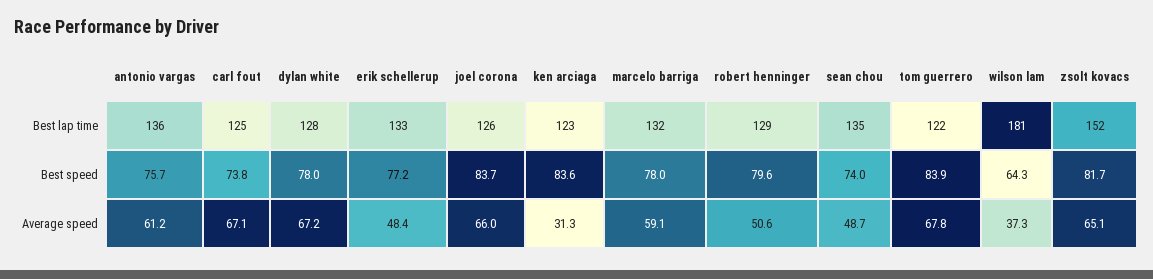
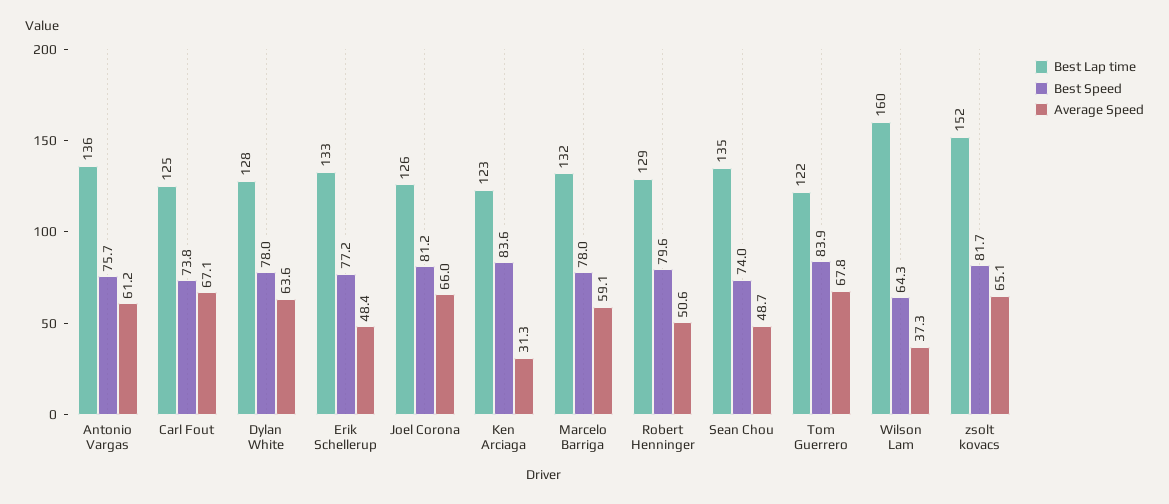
  {
    "Best lap time": {
      "antonio vargas": 136,
      "carl fout": 125,
      "dylan white": 128,
      "erik schellerup": 133,
      "joel corona": 126,
      "ken arciaga": 123,
      "marcelo barriga": 132,
      "robert henninger": 129,
      "sean chou": 135,
      "tom guerrero": 122,
-     "wilson lam": 181,
+     "wilson lam": 160,
      "zsolt kovacs": 152
    },
    "Best speed": {
      "antonio vargas": 75.7,
      "carl fout": 73.8,
      "dylan white": 78,
      "erik schellerup": 77.2,
-     "joel corona": 83.7,
+     "joel corona": 81.2,
      "ken arciaga": 83.6,
      "marcelo barriga": 78,
      "robert henninger": 79.6,
      "sean chou": 74,
      "tom guerrero": 83.9,
      "wilson lam": 64.3,
      "zsolt kovacs": 81.7
    },
    "Average speed": {
      "antonio vargas": 61.2,
      "carl fout": 67.1,
-     "dylan white": 67.2,
+     "dylan white": 63.6,
      "erik schellerup": 48.4,
      "joel corona": 66,
      "ken arciaga": 31.3,
      "marcelo barriga": 59.1,
      "robert henninger": 50.6,
      "sean chou": 48.7,
      "tom guerrero": 67.8,
      "wilson lam": 37.3,
      "zsolt kovacs": 65.1
    }
  }

